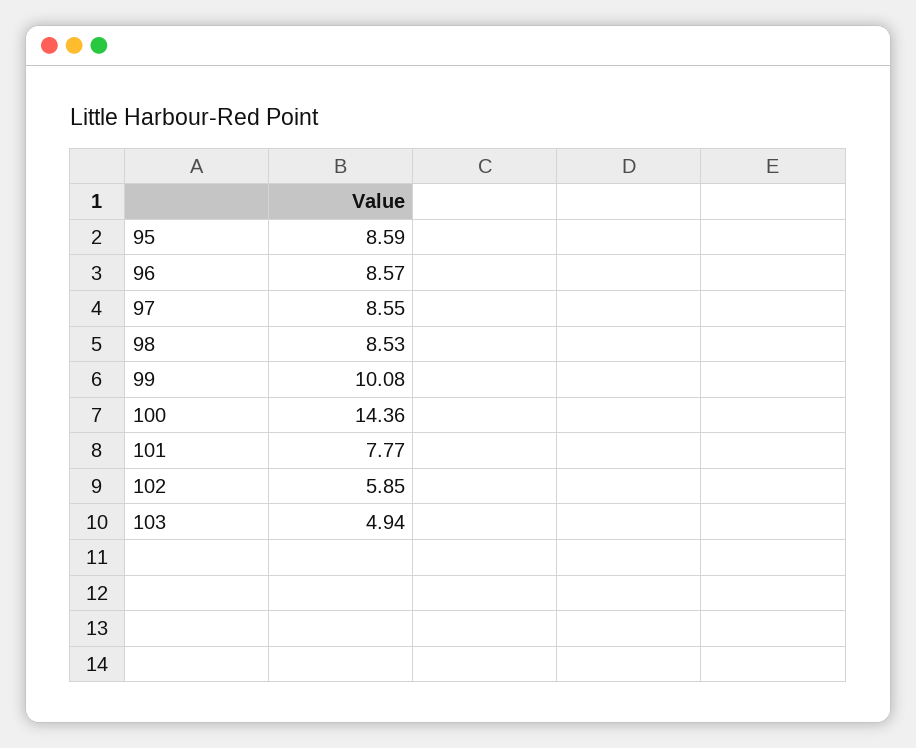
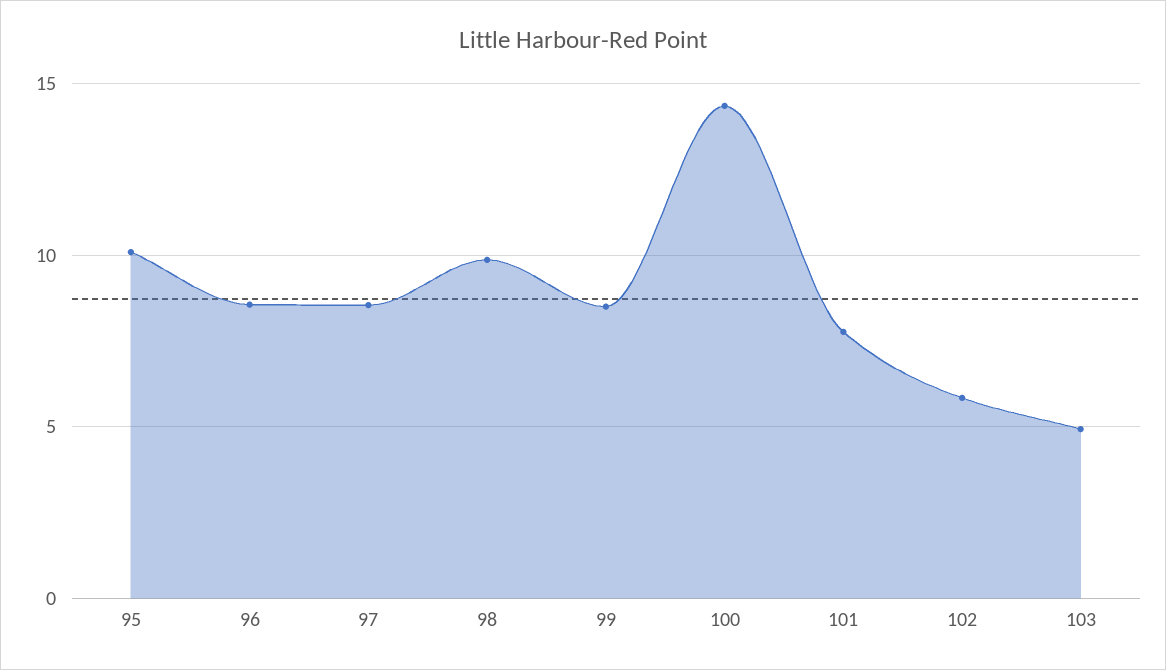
  {
-   "95": 8.59,
+   "95": 10,
    "96": 8.57,
    "97": 8.55,
-   "98": 8.53,
+   "98": 10,
-   "99": 10.08,
+   "99": 8.5,
    "100": 14.36,
    "101": 7.77,
    "102": 5.85,
    "103": 4.94
  }

